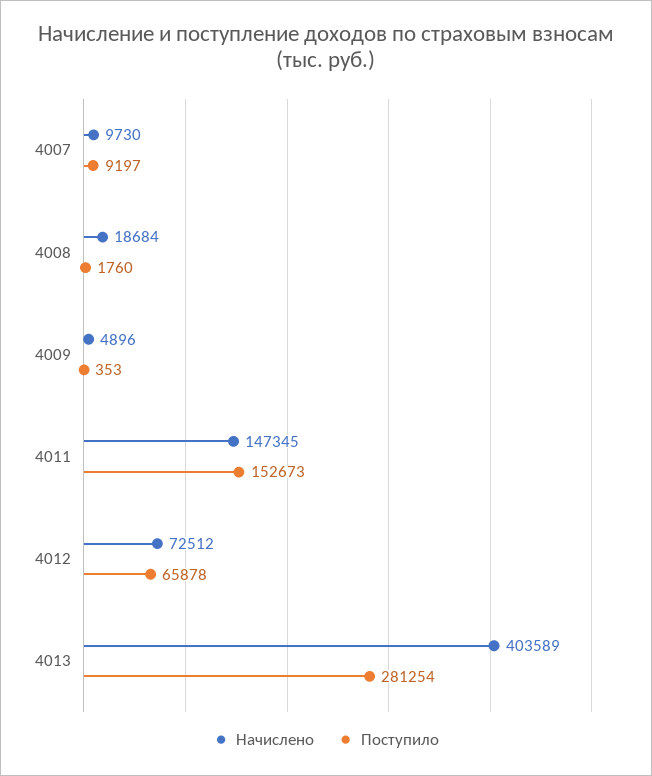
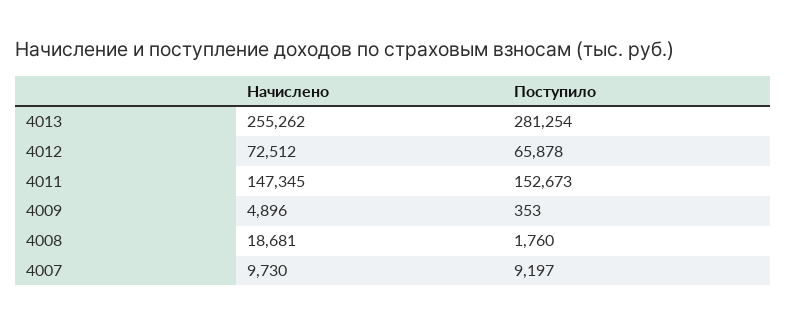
  {
    "Начислено": {
      "4007": 9730,
-     "4008": 18684,
+     "4008": 18681,
      "4009": 4896,
      "4011": 147345,
      "4012": 72512,
-     "4013": 403589
+     "4013": 255262
    },
    "Поступило": {
      "4007": 9197,
      "4008": 1760,
      "4009": 353,
      "4011": 152673,
      "4012": 65878,
      "4013": 281254
    }
  }

